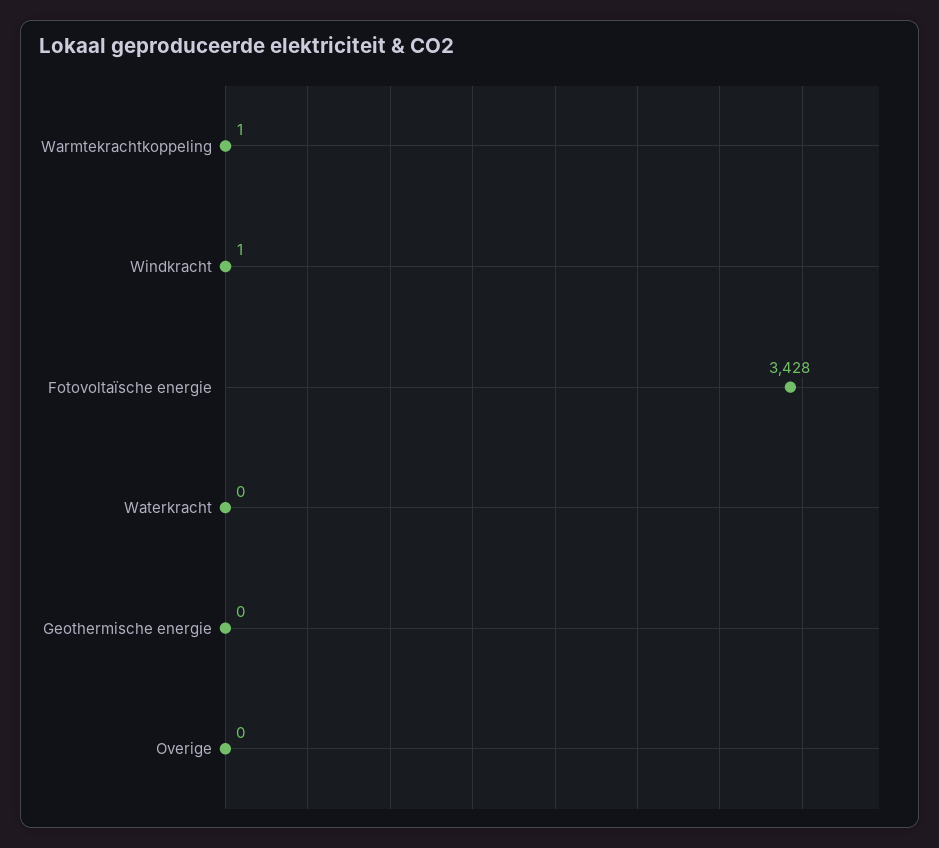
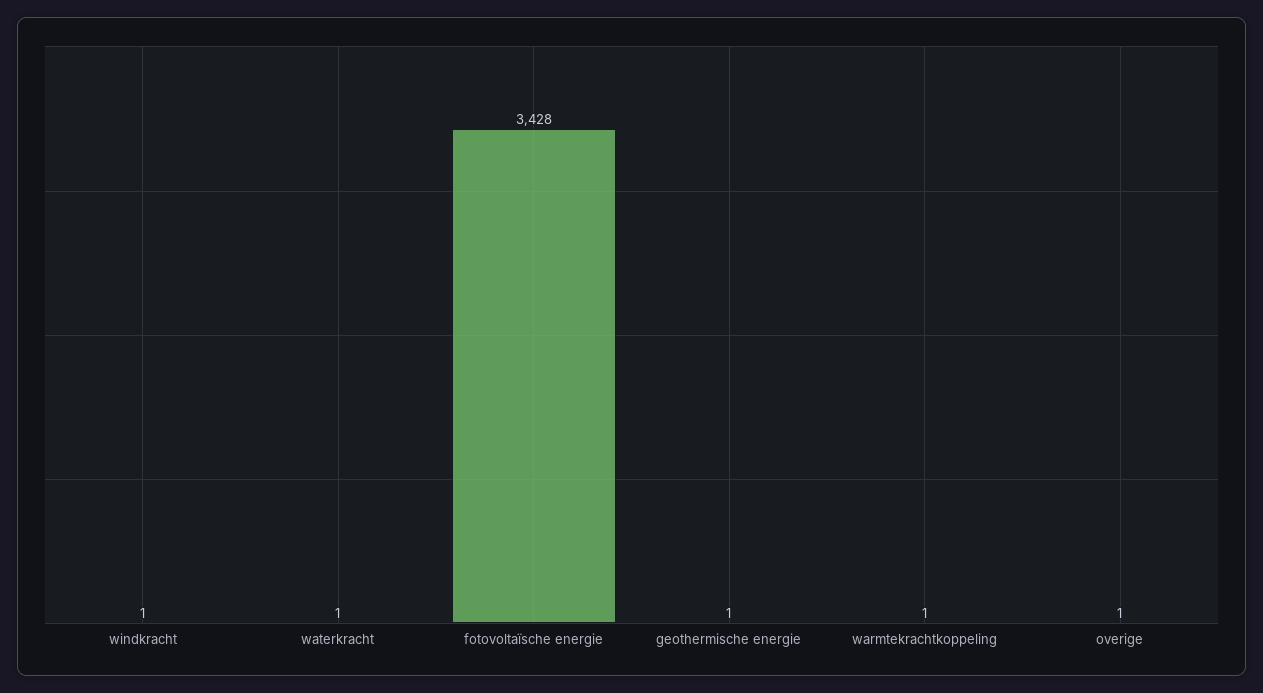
  {
    "Warmtekrachtkoppeling": 1,
    "Windkracht": 1,
    "Fotovoltaïsche energie": 3428,
-   "Waterkracht": 0,
+   "Waterkracht": 1,
-   "Geothermische energie": 0,
+   "Geothermische energie": 1,
-   "Overige": 0
+   "Overige": 1
  }

